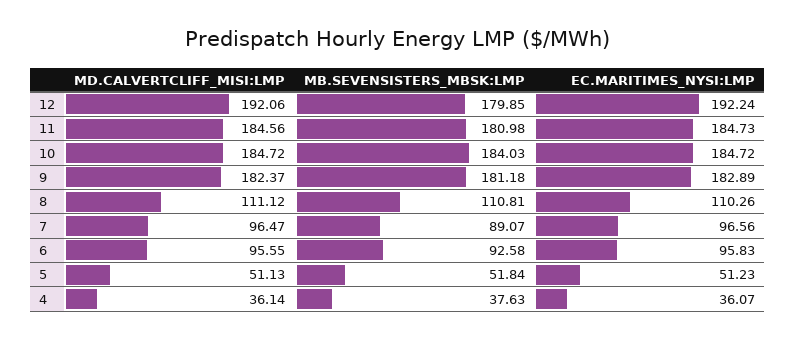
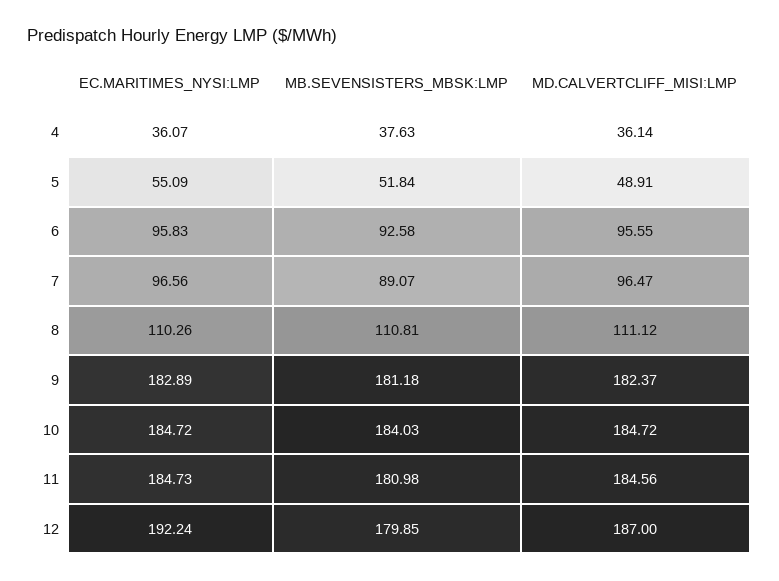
  {
    "MD.CALVERTCLIFF_MISI:LMP": {
-     "12": 192.06,
+     "12": 187,
      "11": 184.56,
      "10": 184.72,
      "9": 182.37,
      "8": 111.12,
      "7": 96.47,
      "6": 95.55,
-     "5": 51.13,
+     "5": 48.91,
      "4": 36.14
    },
    "MB.SEVENSISTERS_MBSK:LMP": {
      "12": 179.85,
      "11": 180.98,
      "10": 184.03,
      "9": 181.18,
      "8": 110.81,
      "7": 89.07,
      "6": 92.58,
      "5": 51.84,
      "4": 37.63
    },
    "EC.MARITIMES_NYSI:LMP": {
      "12": 192.24,
      "11": 184.73,
      "10": 184.72,
      "9": 182.89,
      "8": 110.26,
      "7": 96.56,
      "6": 95.83,
-     "5": 51.23,
+     "5": 55.09,
      "4": 36.07
    }
  }

